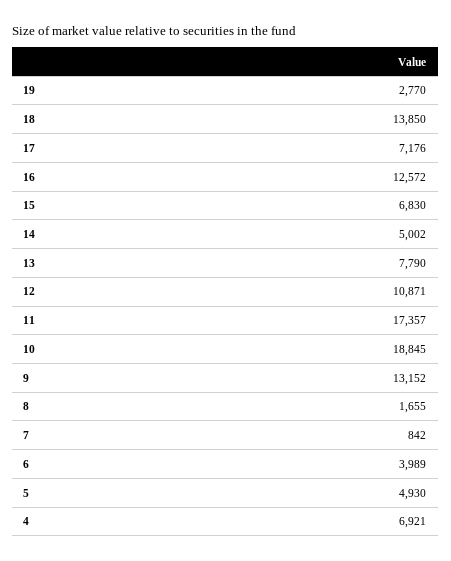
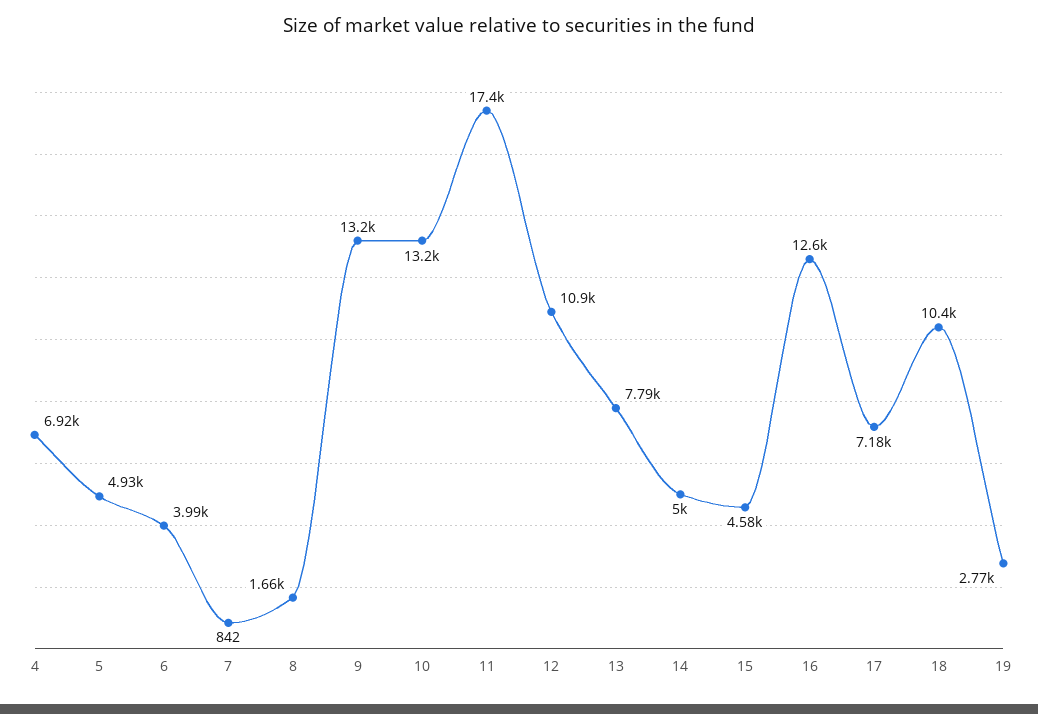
  {
    "19": 2770,
-   "18": 13850,
+   "18": 10400,
    "17": 7176,
    "16": 12572,
-   "15": 6830,
+   "15": 4580,
    "14": 5002,
    "13": 7790,
    "12": 10871,
    "11": 17357,
-   "10": 18845,
+   "10": 13200,
    "9": 13152,
    "8": 1655,
    "7": 842,
    "6": 3989,
    "5": 4930,
    "4": 6921
  }

